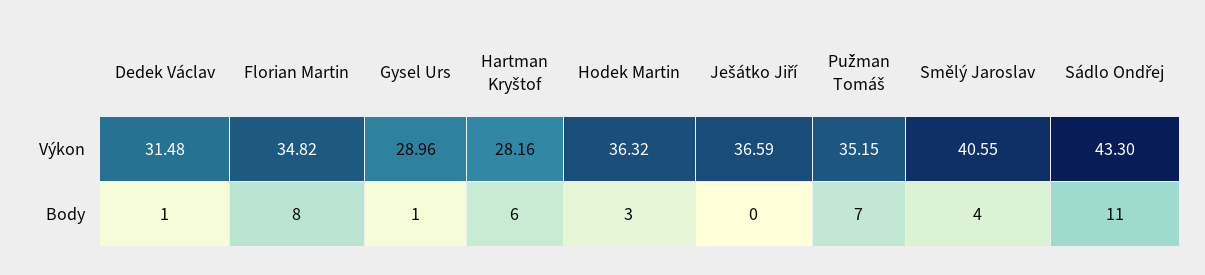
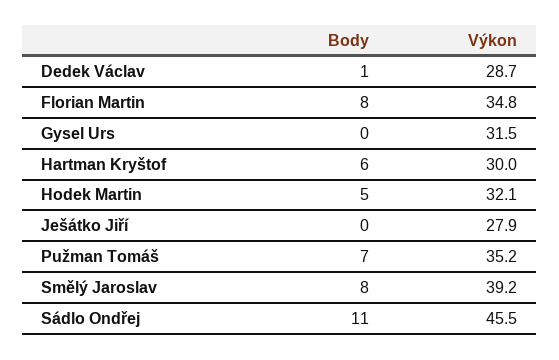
  {
    "Dedek Václav": {
-     "Výkon": 31.48,
+     "Výkon": 28.7,
      "Body": 1
    },
    "Florian Martin": {
      "Výkon": 34.82,
      "Body": 8
    },
    "Gysel Urs": {
-     "Výkon": 28.96,
+     "Výkon": 31.5,
-     "Body": 1
+     "Body": 0
    },
    "Hartman Kryštof": {
-     "Výkon": 28.16,
+     "Výkon": 30,
      "Body": 6
    },
    "Hodek Martin": {
-     "Výkon": 36.32,
+     "Výkon": 32.1,
-     "Body": 3
+     "Body": 5
    },
    "Ješátko Jiří": {
-     "Výkon": 36.59,
+     "Výkon": 27.9,
      "Body": 0
    },
    "Pužman Tomáš": {
      "Výkon": 35.15,
      "Body": 7
    },
    "Smělý Jaroslav": {
-     "Výkon": 40.55,
+     "Výkon": 39.2,
-     "Body": 4
+     "Body": 8
    },
    "Sádlo Ondřej": {
-     "Výkon": 43.3,
+     "Výkon": 45.5,
      "Body": 11
    }
  }

